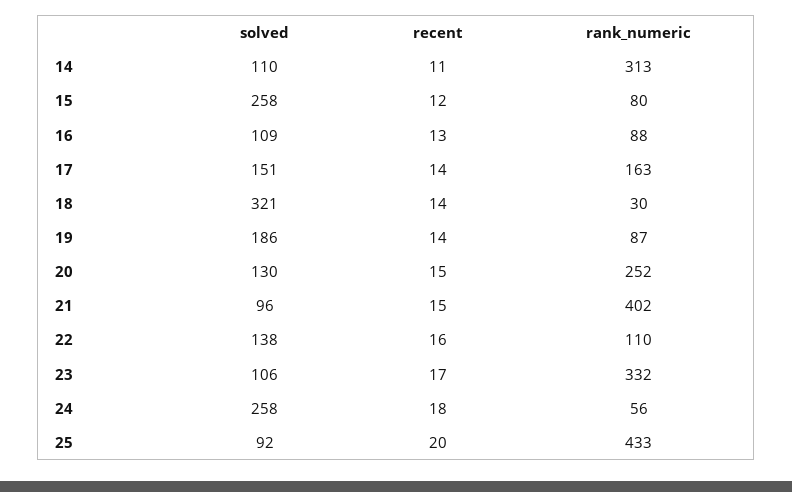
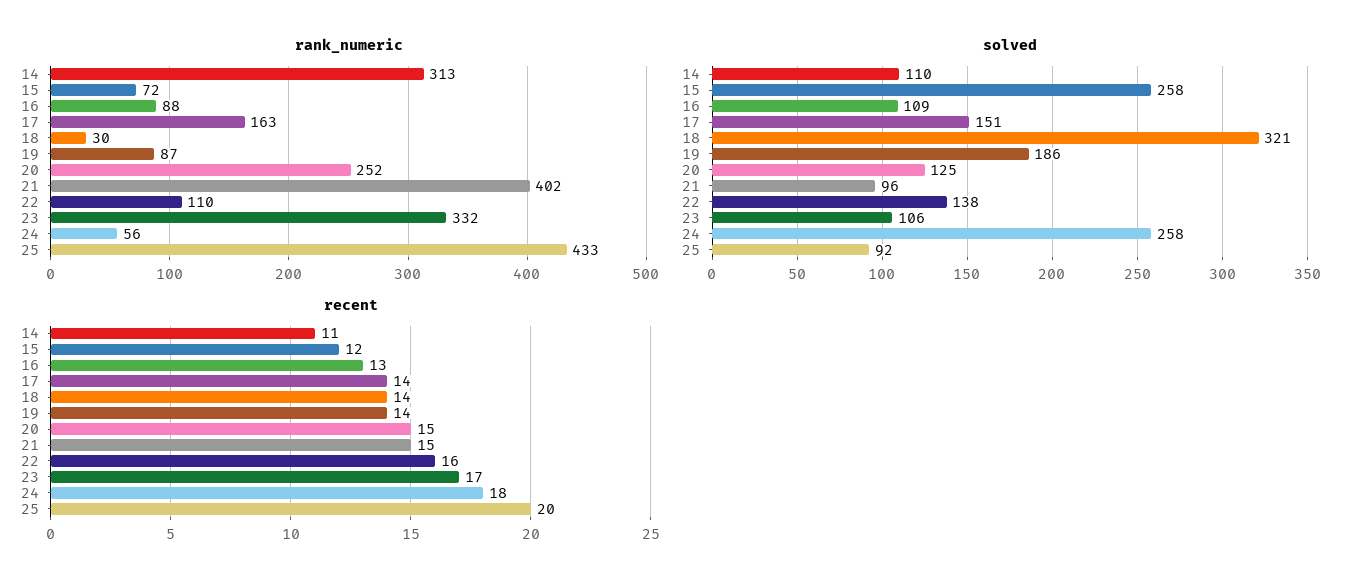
  {
    "solved": {
      "14": 110,
      "15": 258,
      "16": 109,
      "17": 151,
      "18": 321,
      "19": 186,
-     "20": 130,
+     "20": 125,
      "21": 96,
      "22": 138,
      "23": 106,
      "24": 258,
      "25": 92
    },
    "recent": {
      "14": 11,
      "15": 12,
      "16": 13,
      "17": 14,
      "18": 14,
      "19": 14,
      "20": 15,
      "21": 15,
      "22": 16,
      "23": 17,
      "24": 18,
      "25": 20
    },
    "rank_numeric": {
      "14": 313,
-     "15": 80,
+     "15": 72,
      "16": 88,
      "17": 163,
      "18": 30,
      "19": 87,
      "20": 252,
      "21": 402,
      "22": 110,
      "23": 332,
      "24": 56,
      "25": 433
    }
  }

